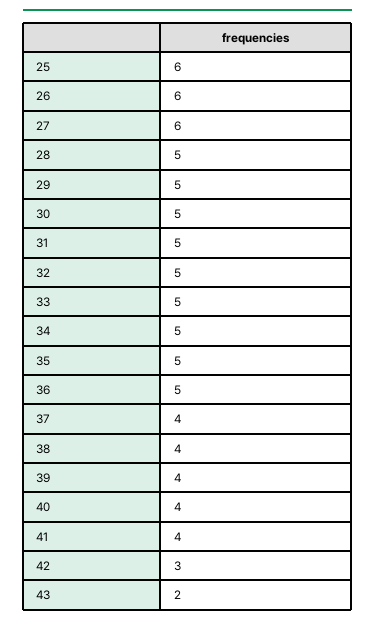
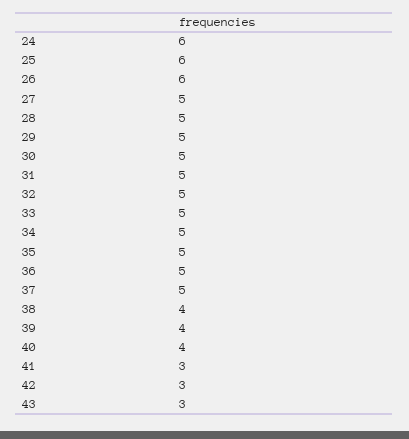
  {
    "25": 6,
    "26": 6,
-   "27": 6,
+   "27": 5,
    "28": 5,
    "29": 5,
    "30": 5,
    "31": 5,
    "32": 5,
    "33": 5,
    "34": 5,
    "35": 5,
    "36": 5,
-   "37": 4,
+   "37": 5,
    "38": 4,
    "39": 4,
    "40": 4,
-   "41": 4,
+   "41": 3,
    "42": 3,
-   "43": 2
+   "43": 3,
+   "24": 6
  }

